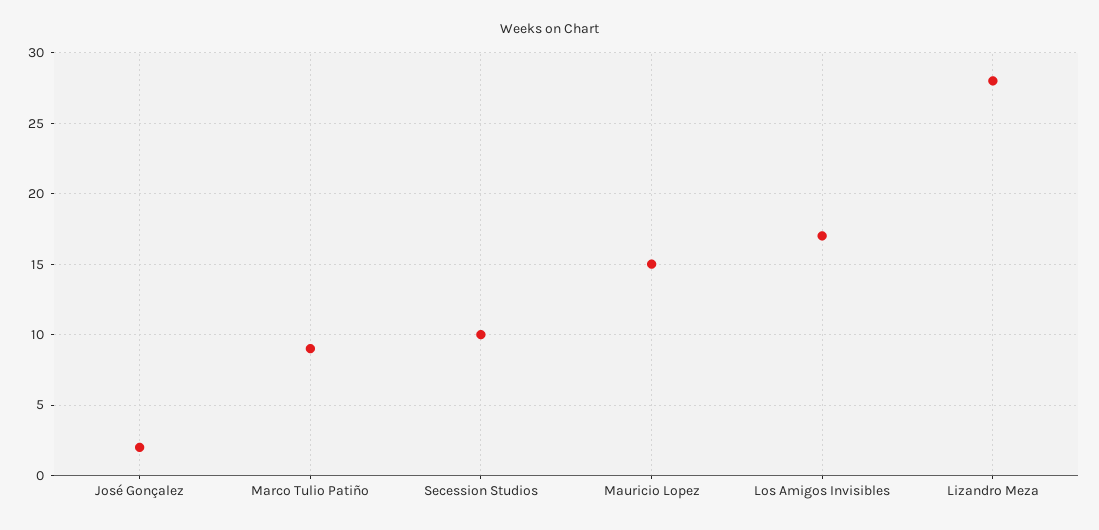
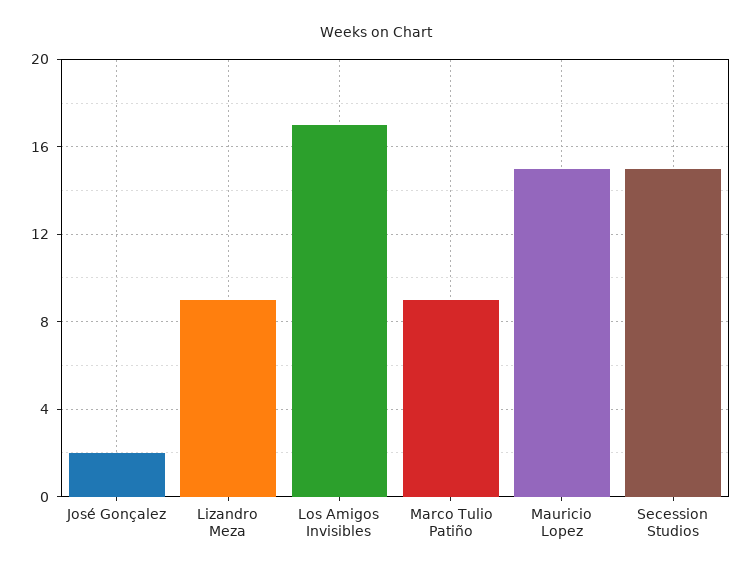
  {
    "José Gonçalez": 2,
    "Marco Tulio Patiño": 9,
-   "Secession Studios": 10,
+   "Secession Studios": 15,
    "Mauricio Lopez": 15,
    "Los Amigos Invisibles": 17,
-   "Lizandro Meza": 28
+   "Lizandro Meza": 9
  }

